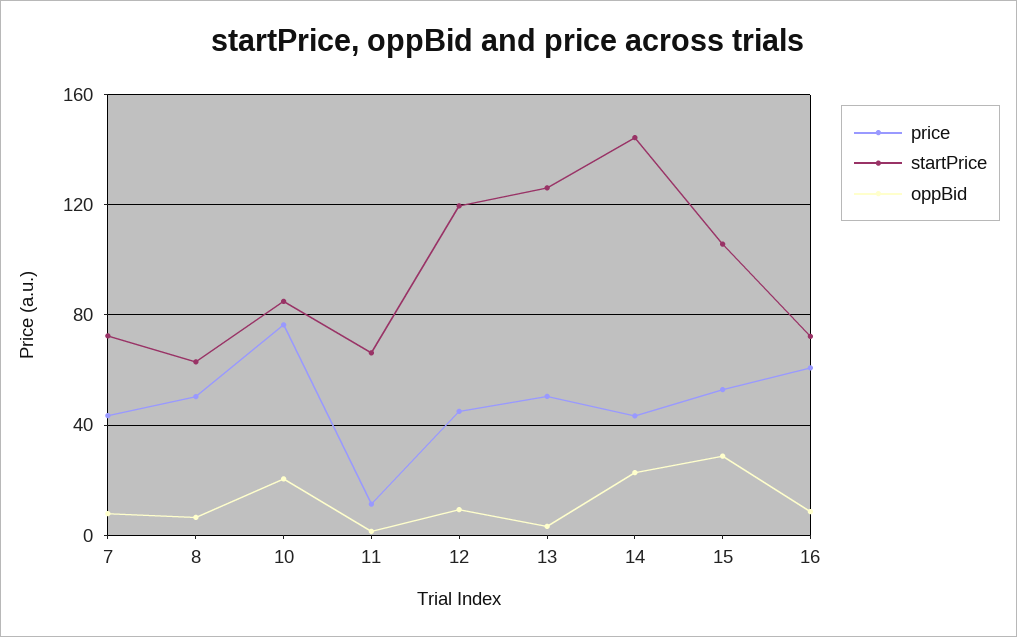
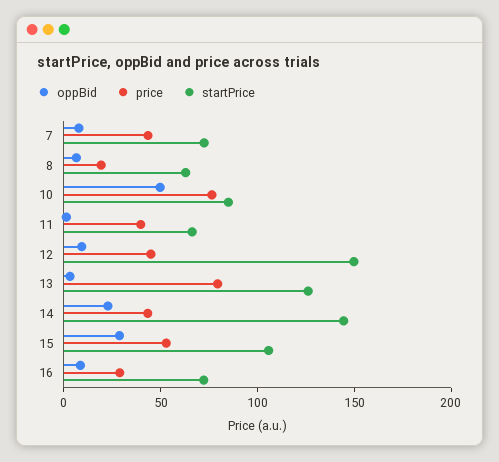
  {
    "price": {
      "7": 45,
-     "8": 50,
+     "8": 20,
      "10": 75,
-     "11": 10,
+     "11": 40,
      "12": 45,
-     "13": 50,
+     "13": 80,
      "14": 45,
      "15": 55,
-     "16": 60
+     "16": 30
    },
    "startPrice": {
      "7": 70,
      "8": 65,
      "10": 85,
      "11": 65,
-     "12": 120,
+     "12": 150,
      "13": 125,
      "14": 145,
      "15": 105,
      "16": 70
    },
    "oppBid": {
      "7": 10,
      "8": 5,
-     "10": 20,
+     "10": 50,
      "11": 0,
      "12": 10,
      "13": 5,
      "14": 25,
      "15": 30,
      "16": 10
    }
  }

